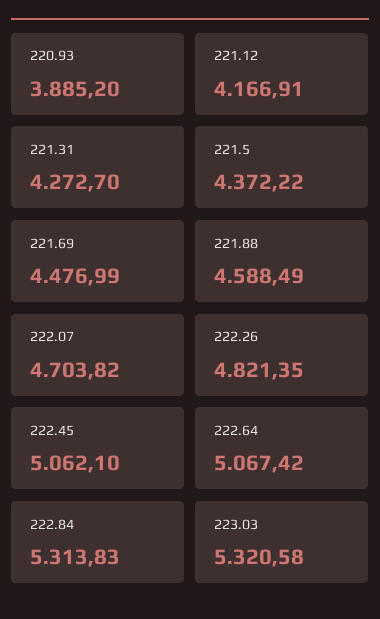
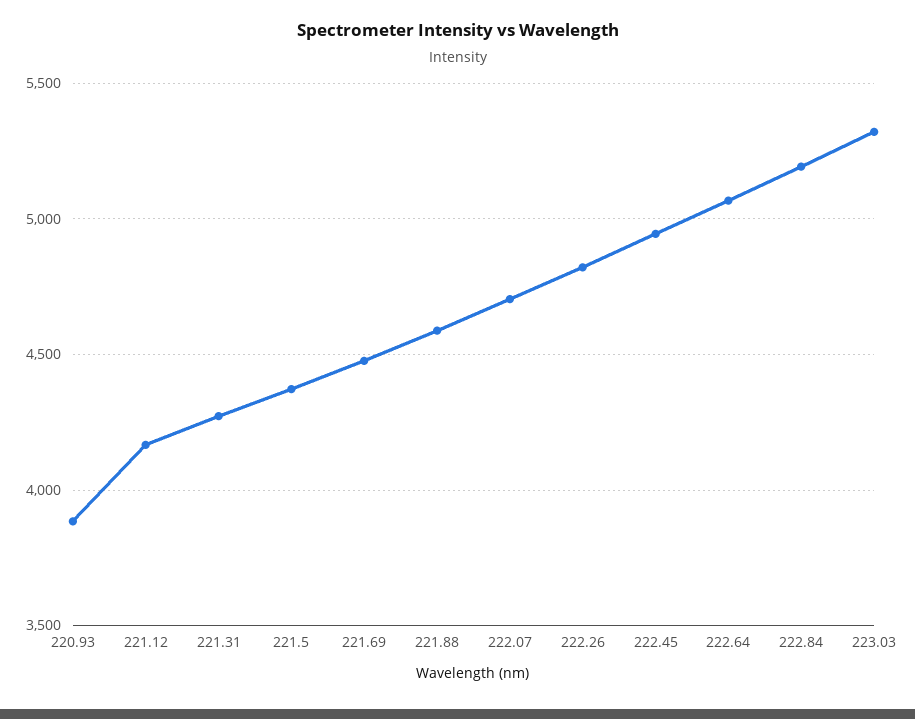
  {
    "220.93": 3885.2,
    "221.12": 4166.91,
    "221.31": 4272.7,
    "221.5": 4372.22,
    "221.69": 4476.99,
    "221.88": 4588.49,
    "222.07": 4703.82,
    "222.26": 4821.35,
-   "222.45": 5062.1,
+   "222.45": 4950,
    "222.64": 5067.42,
-   "222.84": 5313.83,
+   "222.84": 5200,
    "223.03": 5320.58
  }

